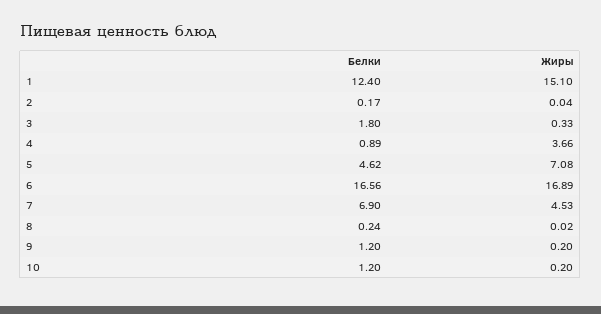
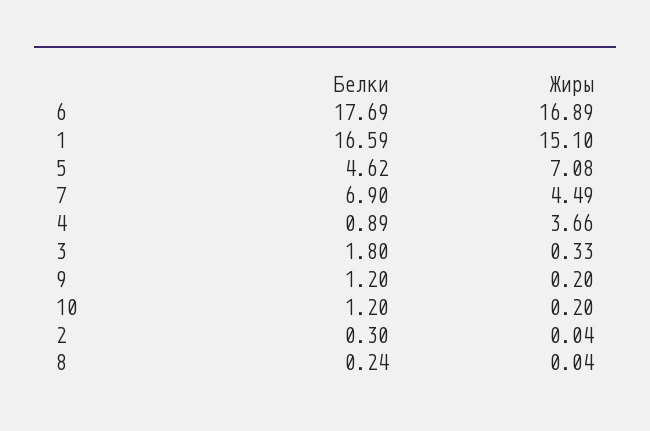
  {
    "Белки": {
-     "1": 12.4,
+     "1": 16.59,
-     "2": 0.17,
+     "2": 0.3,
      "3": 1.8,
      "4": 0.89,
      "5": 4.62,
-     "6": 16.56,
+     "6": 17.69,
      "7": 6.9,
      "8": 0.24,
      "9": 1.2,
      "10": 1.2
    },
    "Жиры": {
      "1": 15.1,
      "2": 0.04,
      "3": 0.33,
      "4": 3.66,
      "5": 7.08,
      "6": 16.89,
-     "7": 4.53,
+     "7": 4.49,
-     "8": 0.02,
+     "8": 0.04,
      "9": 0.2,
      "10": 0.2
    }
  }

